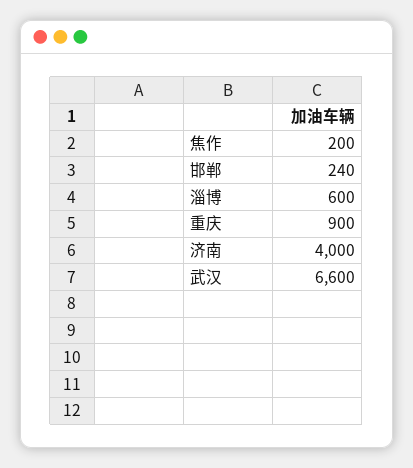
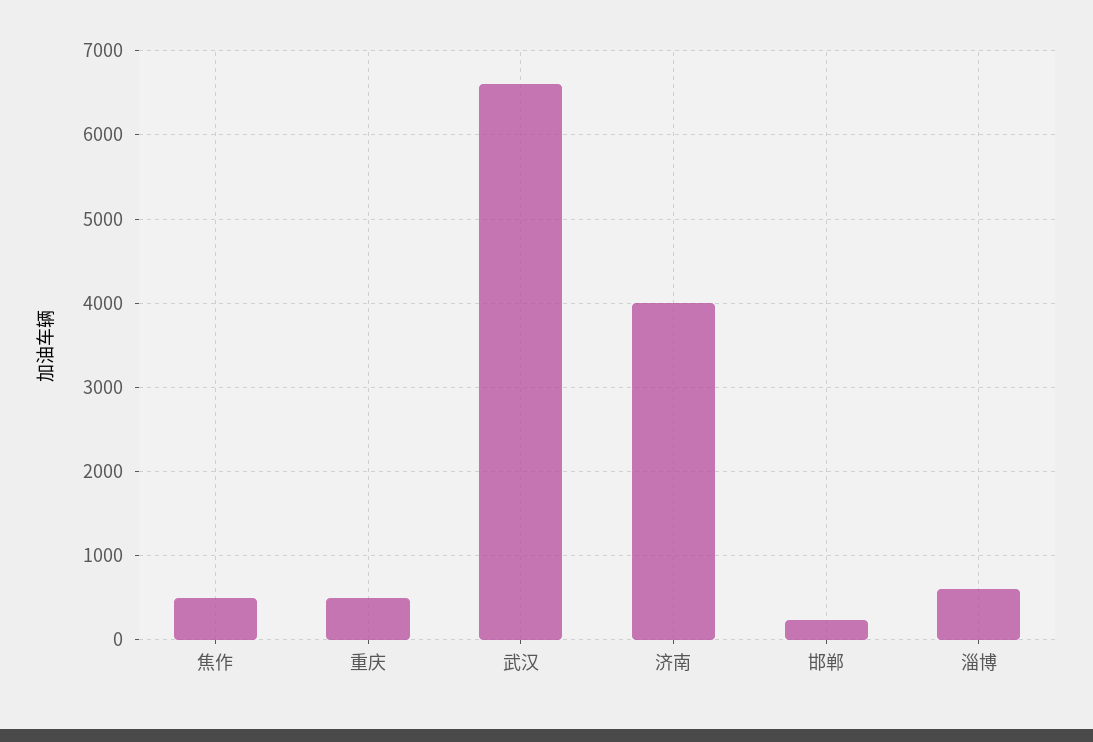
  {
-   "焦作": 200,
+   "焦作": 500,
    "邯郸": 240,
    "淄博": 600,
-   "重庆": 900,
+   "重庆": 500,
    "济南": 4000,
    "武汉": 6600
  }

